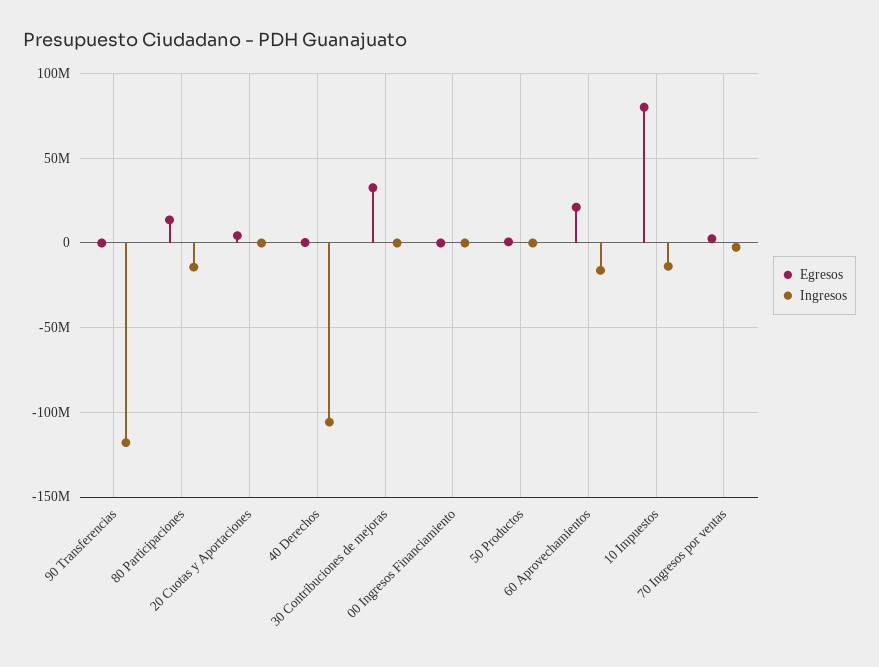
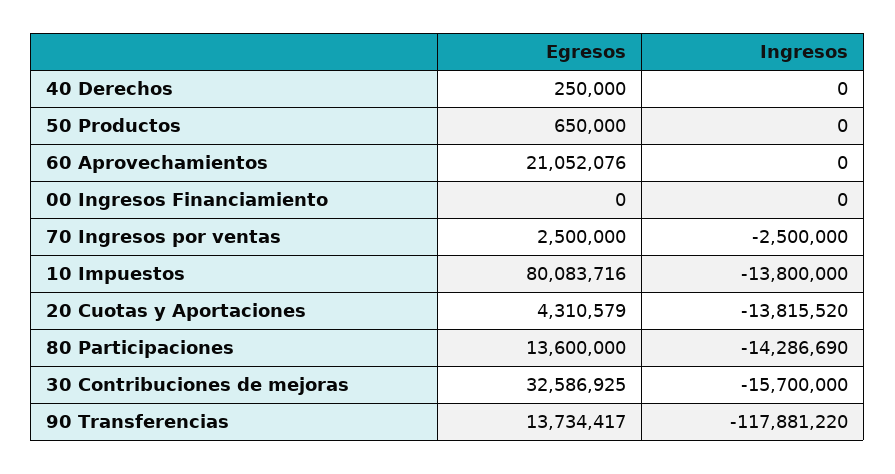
  {
    "Egresos": {
-     "90 Transferencias": 0,
+     "90 Transferencias": 13734417,
      "80 Participaciones": 13600000,
      "20 Cuotas y Aportaciones": 4310579,
      "40 Derechos": 250000,
      "30 Contribuciones de mejoras": 32586925,
      "00 Ingresos Financiamiento": 0,
      "50 Productos": 650000,
      "60 Aprovechamientos": 21052076,
      "10 Impuestos": 80083716,
      "70 Ingresos por ventas": 2500000
    },
    "Ingresos": {
      "90 Transferencias": -117881220,
      "80 Participaciones": -14286690,
-     "20 Cuotas y Aportaciones": 0,
+     "20 Cuotas y Aportaciones": -13815520,
-     "40 Derechos": -105000000,
+     "40 Derechos": 0,
-     "30 Contribuciones de mejoras": 0,
+     "30 Contribuciones de mejoras": -15700000,
      "00 Ingresos Financiamiento": 0,
      "50 Productos": 0,
-     "60 Aprovechamientos": -15000000,
+     "60 Aprovechamientos": 0,
      "10 Impuestos": -13800000,
      "70 Ingresos por ventas": -2500000
    }
  }

